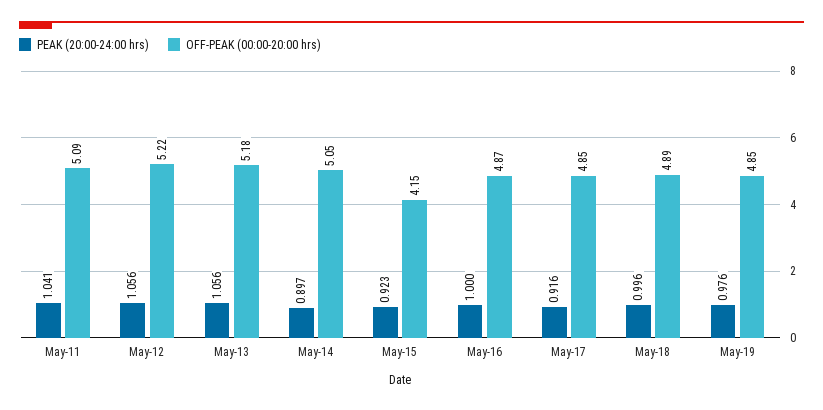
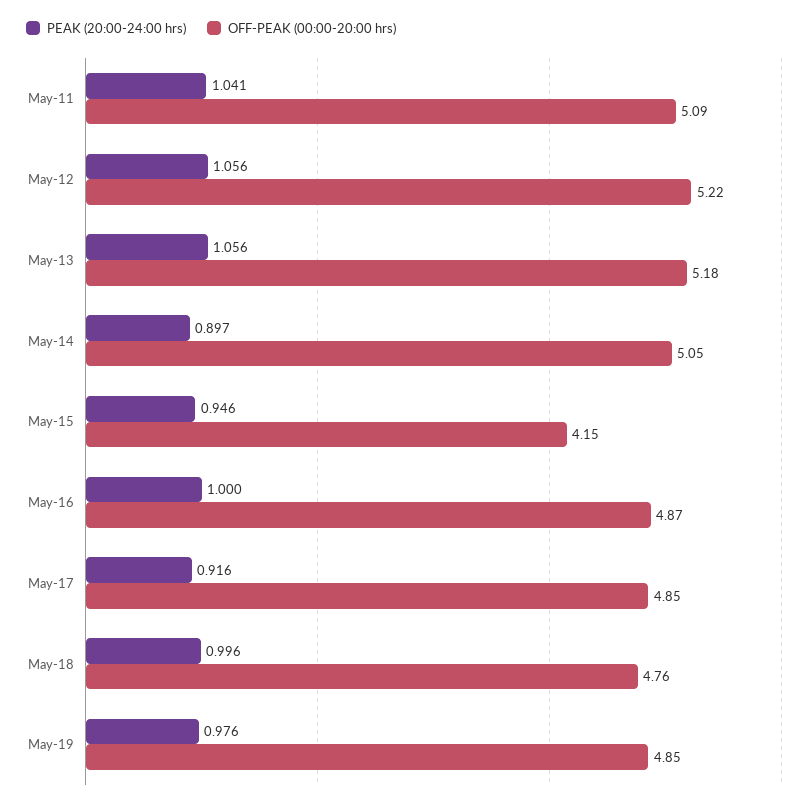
  {
    "PEAK (20:00-24:00 hrs)": {
      "May-11": 1.041,
      "May-12": 1.056,
      "May-13": 1.056,
      "May-14": 0.897,
-     "May-15": 0.923,
+     "May-15": 0.946,
      "May-16": 1,
      "May-17": 0.916,
      "May-18": 0.996,
      "May-19": 0.976
    },
    "OFF-PEAK (00:00-20:00 hrs)": {
      "May-11": 5.09,
      "May-12": 5.22,
      "May-13": 5.18,
      "May-14": 5.05,
      "May-15": 4.15,
      "May-16": 4.87,
      "May-17": 4.85,
-     "May-18": 4.89,
+     "May-18": 4.76,
      "May-19": 4.85
    }
  }

